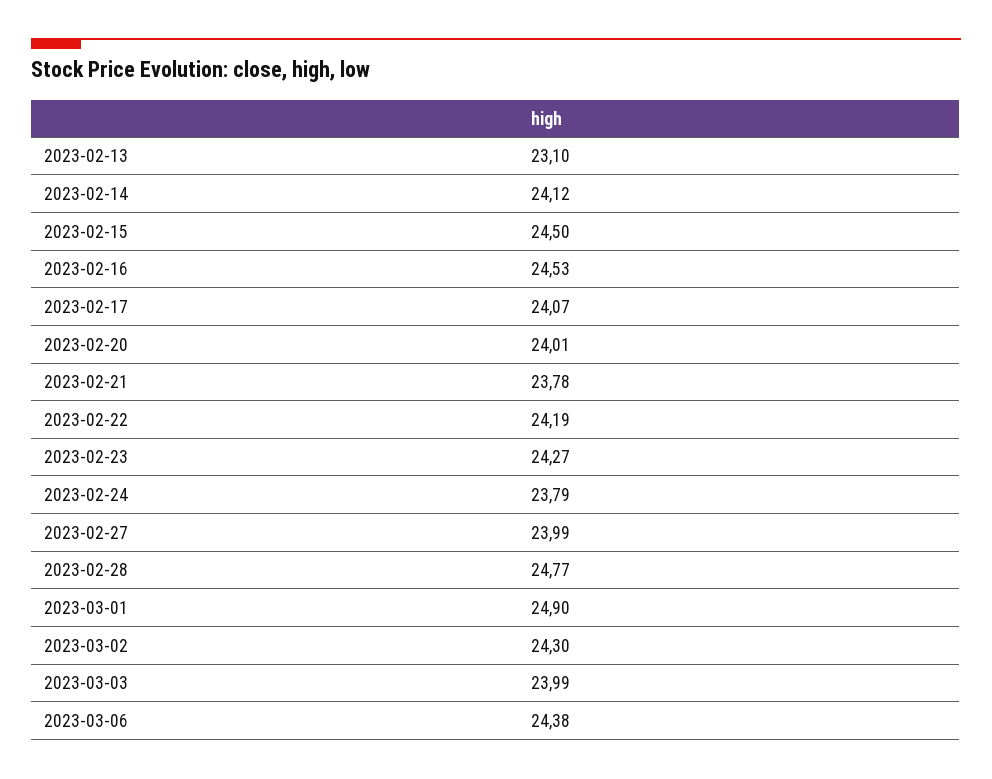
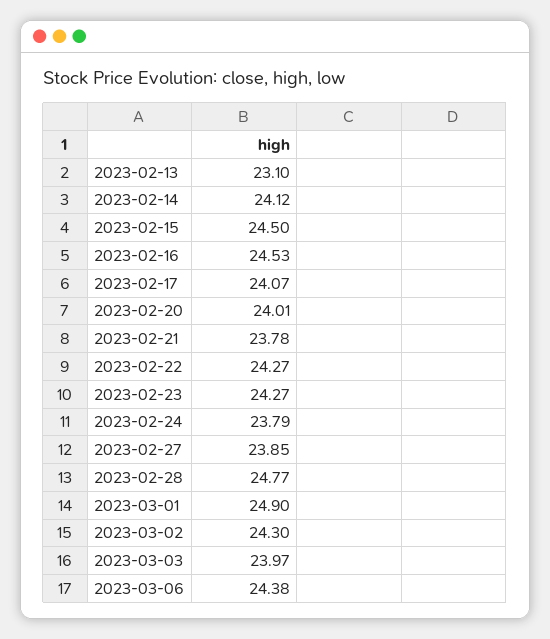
  {
    "2023-02-13": 23.1,
    "2023-02-14": 24.12,
    "2023-02-15": 24.5,
    "2023-02-16": 24.53,
    "2023-02-17": 24.07,
    "2023-02-20": 24.01,
    "2023-02-21": 23.78,
-   "2023-02-22": 24.19,
+   "2023-02-22": 24.27,
    "2023-02-23": 24.27,
    "2023-02-24": 23.79,
-   "2023-02-27": 23.99,
+   "2023-02-27": 23.85,
    "2023-02-28": 24.77,
    "2023-03-01": 24.9,
    "2023-03-02": 24.3,
-   "2023-03-03": 23.99,
+   "2023-03-03": 23.97,
    "2023-03-06": 24.38
  }

